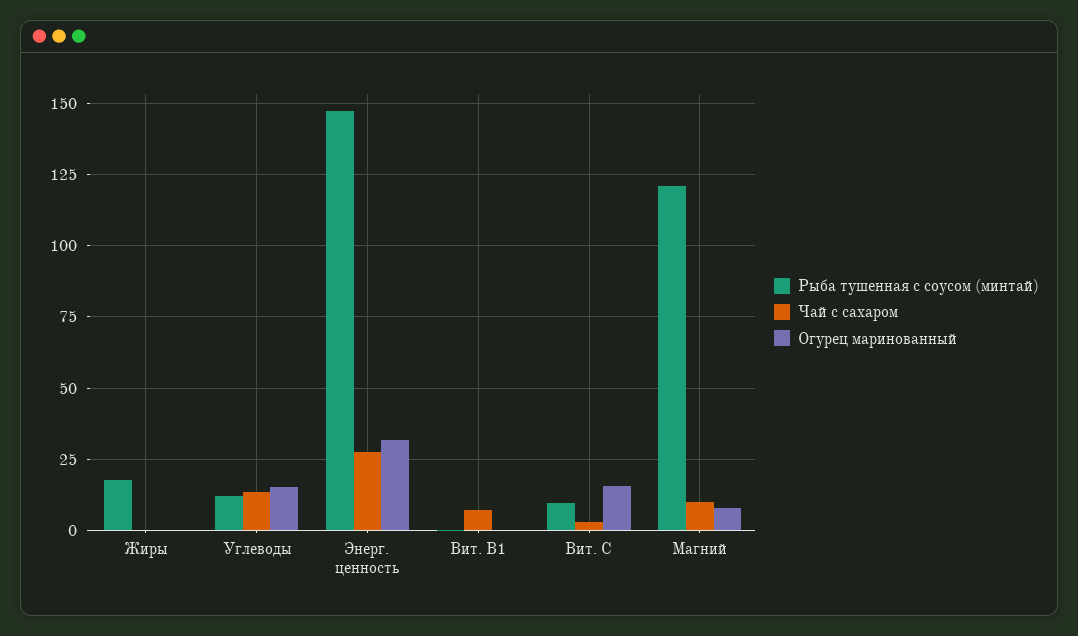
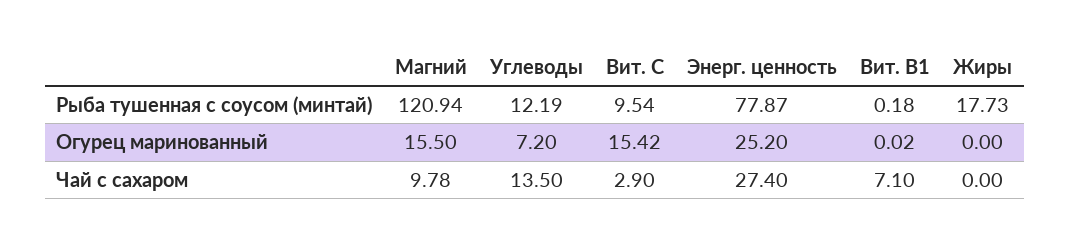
  {
    "Рыба тушенная с соусом (минтай)": {
      "Жиры": 17.73,
      "Углеводы": 12.19,
-     "Энерг. ценность": 147.5,
+     "Энерг. ценность": 77.87,
      "Вит. B1": 0.18,
      "Вит. C": 9.54,
      "Магний": 120.94
    },
    "Чай с сахаром": {
      "Жиры": 0,
      "Углеводы": 13.5,
      "Энерг. ценность": 27.4,
      "Вит. B1": 7.1,
      "Вит. C": 2.9,
      "Магний": 9.78
    },
    "Огурец маринованный": {
      "Жиры": 0,
-     "Углеводы": 15,
+     "Углеводы": 7.2,
-     "Энерг. ценность": 32.5,
+     "Энерг. ценность": 25.2,
      "Вит. B1": 0.02,
      "Вит. C": 15.42,
-     "Магний": 7.5
+     "Магний": 15.5
    }
  }

